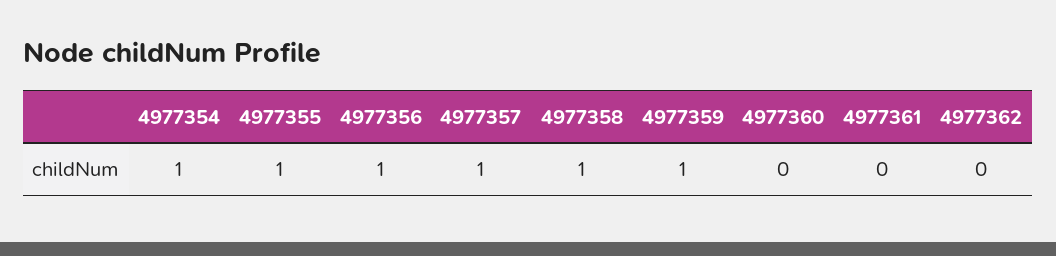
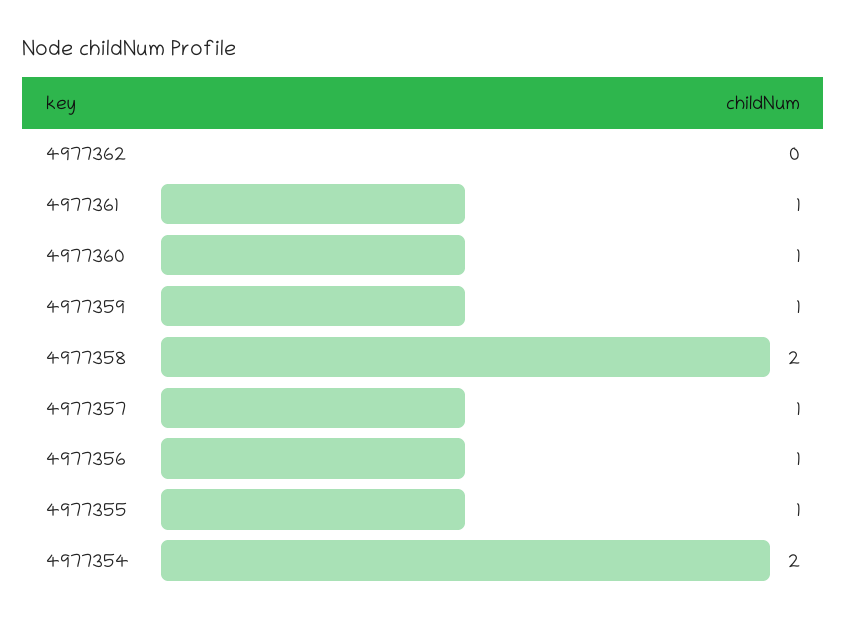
  {
-   "4977354": 1,
+   "4977354": 2,
    "4977355": 1,
    "4977356": 1,
    "4977357": 1,
-   "4977358": 1,
+   "4977358": 2,
    "4977359": 1,
-   "4977360": 0,
+   "4977360": 1,
-   "4977361": 0,
+   "4977361": 1,
    "4977362": 0
  }

